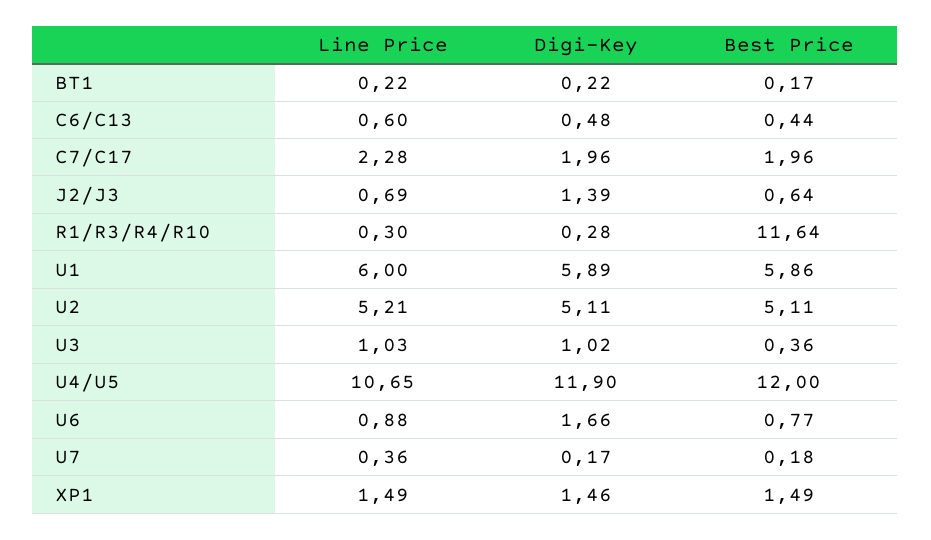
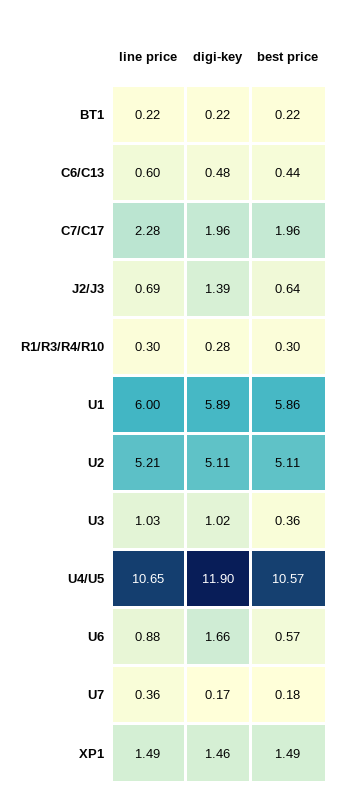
  {
    "Line Price": {
      "BT1": 0.22,
      "C6/C13": 0.6,
      "C7/C17": 2.28,
      "J2/J3": 0.69,
      "R1/R3/R4/R10": 0.3,
      "U1": 6,
      "U2": 5.21,
      "U3": 1.03,
      "U4/U5": 10.65,
      "U6": 0.88,
      "U7": 0.36,
      "XP1": 1.49
    },
    "Digi-Key": {
      "BT1": 0.22,
      "C6/C13": 0.48,
      "C7/C17": 1.96,
      "J2/J3": 1.39,
      "R1/R3/R4/R10": 0.28,
      "U1": 5.89,
      "U2": 5.11,
      "U3": 1.02,
      "U4/U5": 11.9,
      "U6": 1.66,
      "U7": 0.17,
      "XP1": 1.46
    },
    "Best Price": {
-     "BT1": 0.17,
+     "BT1": 0.22,
      "C6/C13": 0.44,
      "C7/C17": 1.96,
      "J2/J3": 0.64,
-     "R1/R3/R4/R10": 11.64,
+     "R1/R3/R4/R10": 0.3,
      "U1": 5.86,
      "U2": 5.11,
      "U3": 0.36,
-     "U4/U5": 12,
+     "U4/U5": 10.57,
-     "U6": 0.77,
+     "U6": 0.57,
      "U7": 0.18,
      "XP1": 1.49
    }
  }

